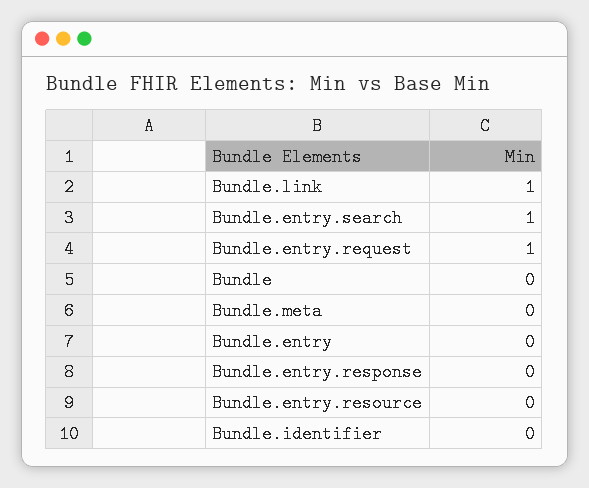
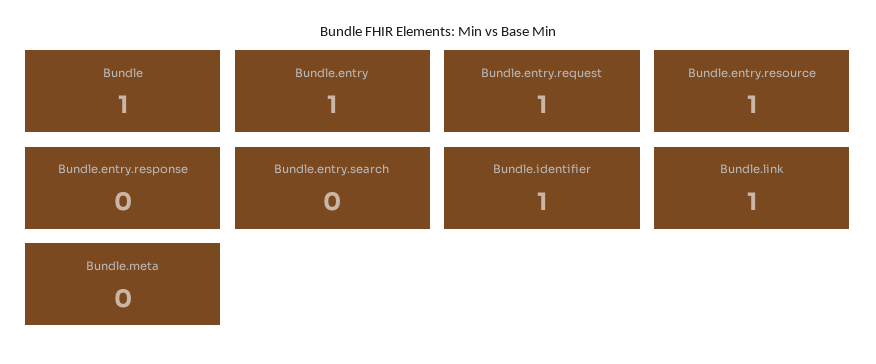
  {
    "Bundle.link": 1,
-   "Bundle.entry.search": 1,
+   "Bundle.entry.search": 0,
    "Bundle.entry.request": 1,
-   "Bundle": 0,
+   "Bundle": 1,
    "Bundle.meta": 0,
-   "Bundle.entry": 0,
+   "Bundle.entry": 1,
    "Bundle.entry.response": 0,
-   "Bundle.entry.resource": 0,
+   "Bundle.entry.resource": 1,
-   "Bundle.identifier": 0
+   "Bundle.identifier": 1
  }

